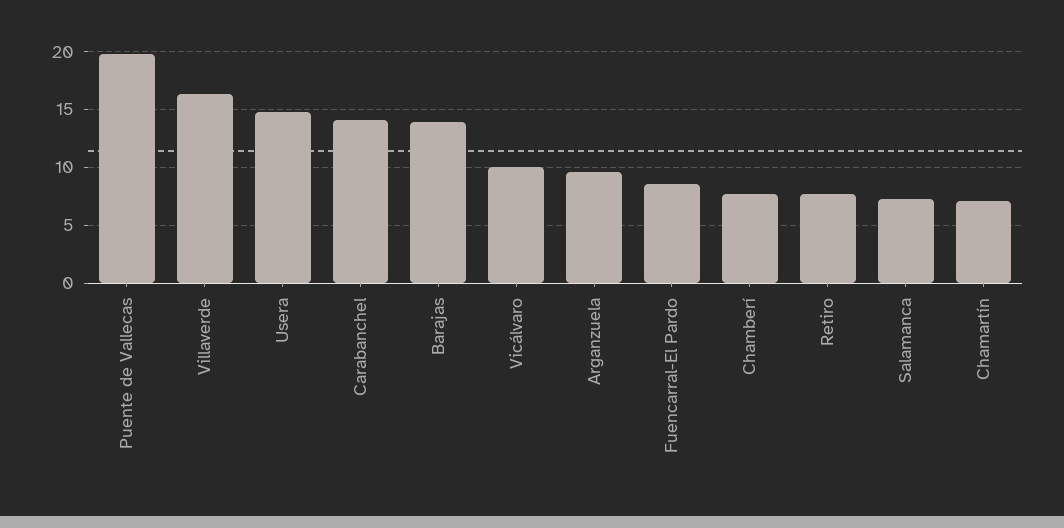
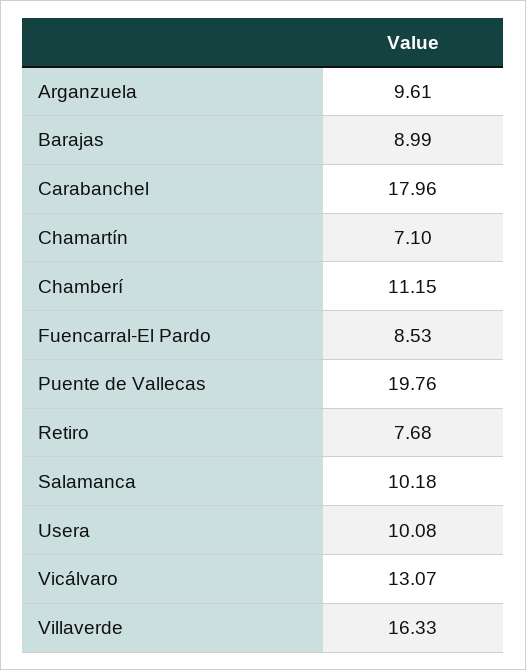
  {
    "Puente de Vallecas": 19.76,
    "Villaverde": 16.33,
-   "Usera": 15,
+   "Usera": 10.08,
-   "Carabanchel": 14,
+   "Carabanchel": 17.96,
-   "Barajas": 14,
+   "Barajas": 8.99,
-   "Vicálvaro": 10,
+   "Vicálvaro": 13.07,
    "Arganzuela": 9.61,
    "Fuencarral-El Pardo": 8.53,
-   "Chamberí": 8,
+   "Chamberí": 11.15,
    "Retiro": 7.68,
-   "Salamanca": 7,
+   "Salamanca": 10.18,
    "Chamartín": 7.1
  }

